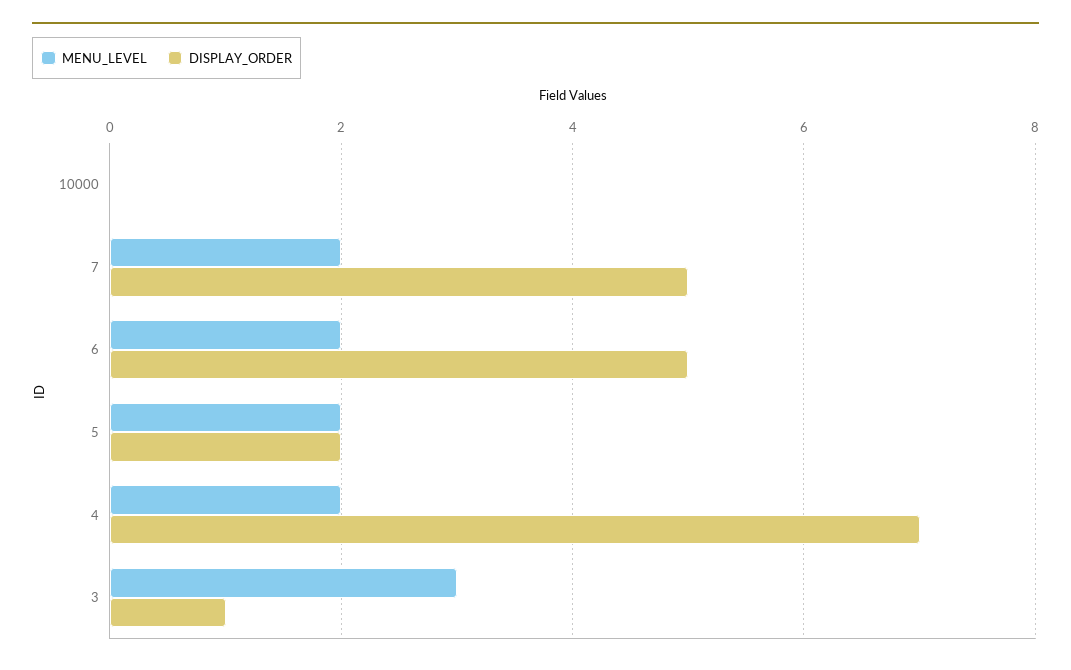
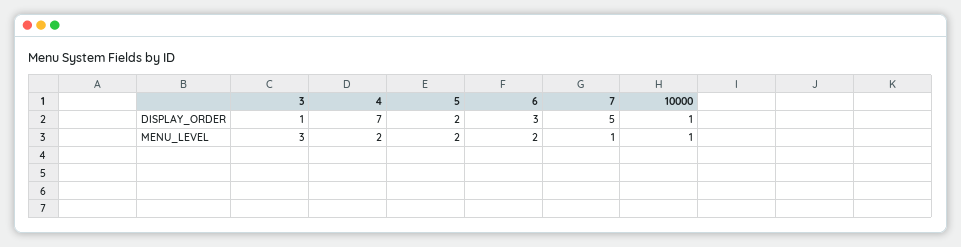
  {
    "MENU_LEVEL": {
-     "10000": 0,
+     "10000": 1,
-     "7": 2,
+     "7": 1,
      "6": 2,
      "5": 2,
      "4": 2,
      "3": 3
    },
    "DISPLAY_ORDER": {
-     "10000": 0,
+     "10000": 1,
      "7": 5,
-     "6": 5,
+     "6": 3,
      "5": 2,
      "4": 7,
      "3": 1
    }
  }

